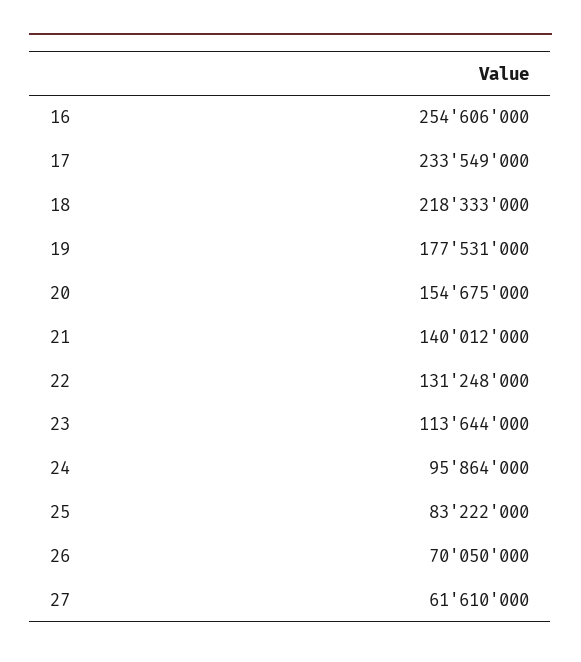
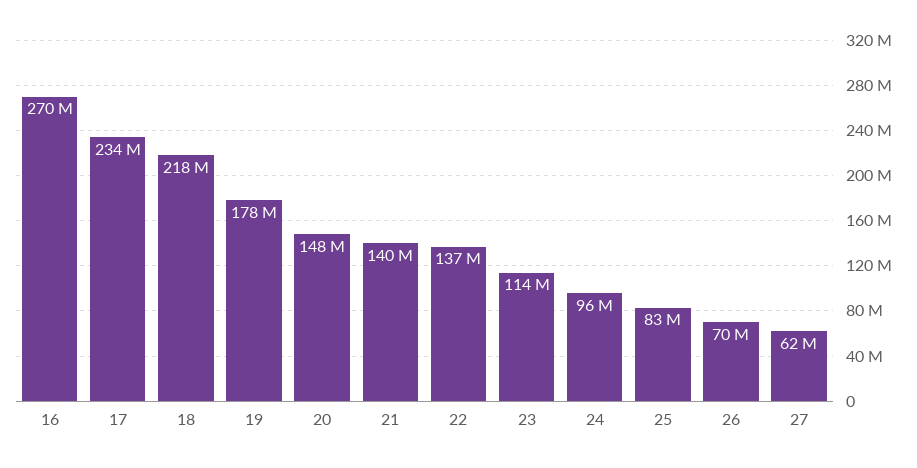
  {
-   "16": 254606000,
+   "16": 270000000,
    "17": 233549000,
    "18": 218333000,
    "19": 177531000,
-   "20": 154675000,
+   "20": 148000000,
    "21": 140012000,
-   "22": 131248000,
+   "22": 137000000,
    "23": 113644000,
    "24": 95864000,
    "25": 83222000,
    "26": 70050000,
    "27": 61610000
  }

